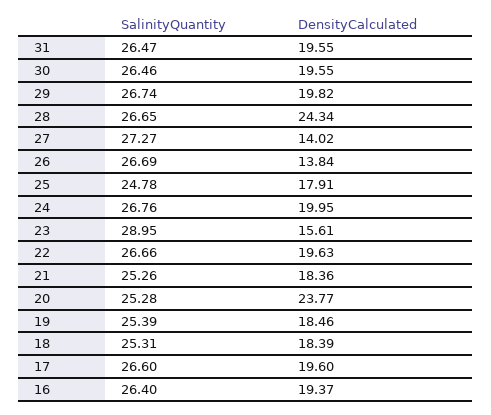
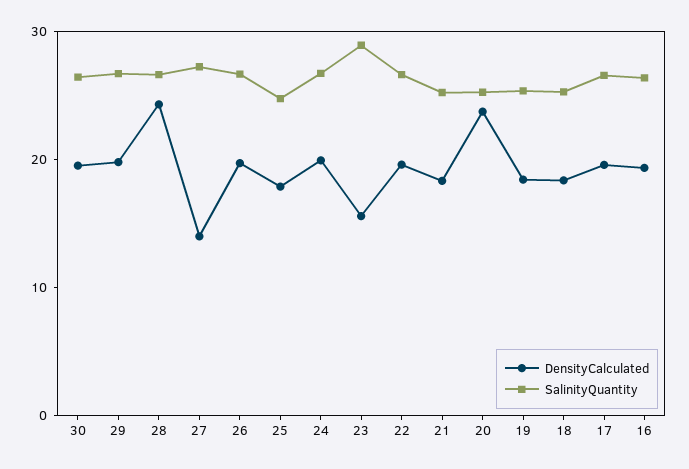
  {
    "SalinityQuantity": {
-     "31": 26.47,
      "30": 26.46,
      "29": 26.74,
      "28": 26.65,
      "27": 27.27,
      "26": 26.69,
      "25": 24.78,
      "24": 26.76,
      "23": 28.95,
      "22": 26.66,
      "21": 25.26,
      "20": 25.28,
      "19": 25.39,
      "18": 25.31,
      "17": 26.6,
      "16": 26.4
    },
    "DensityCalculated": {
-     "31": 19.55,
      "30": 19.55,
      "29": 19.82,
      "28": 24.34,
      "27": 14.02,
-     "26": 13.84,
+     "26": 20,
      "25": 17.91,
      "24": 19.95,
      "23": 15.61,
      "22": 19.63,
      "21": 18.36,
      "20": 23.77,
      "19": 18.46,
      "18": 18.39,
      "17": 19.6,
      "16": 19.37
    }
  }

